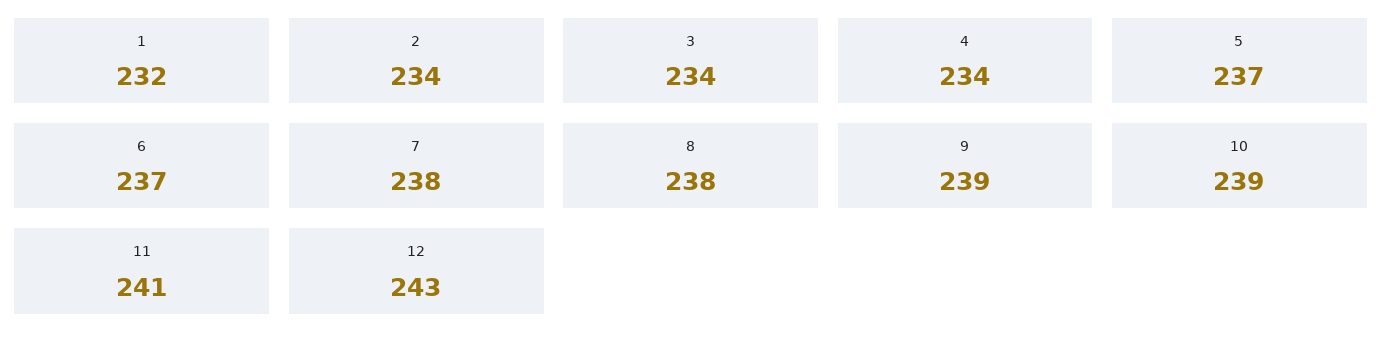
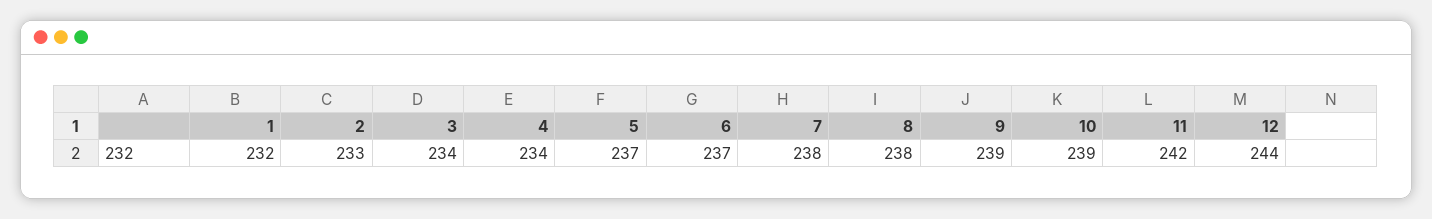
  {
    "1": 232,
-   "2": 234,
+   "2": 233,
    "3": 234,
    "4": 234,
    "5": 237,
    "6": 237,
    "7": 238,
    "8": 238,
    "9": 239,
    "10": 239,
-   "11": 241,
+   "11": 242,
-   "12": 243
+   "12": 244
  }

